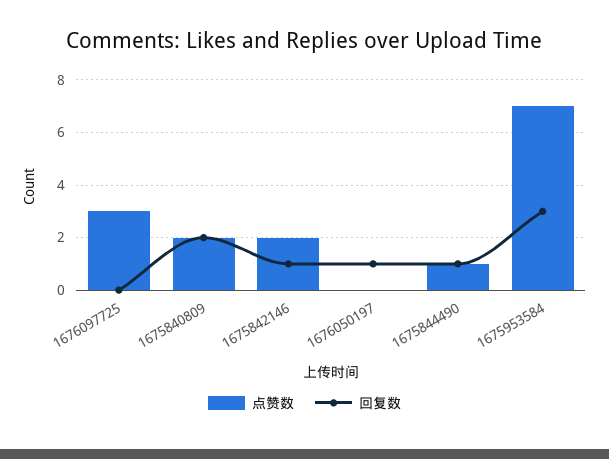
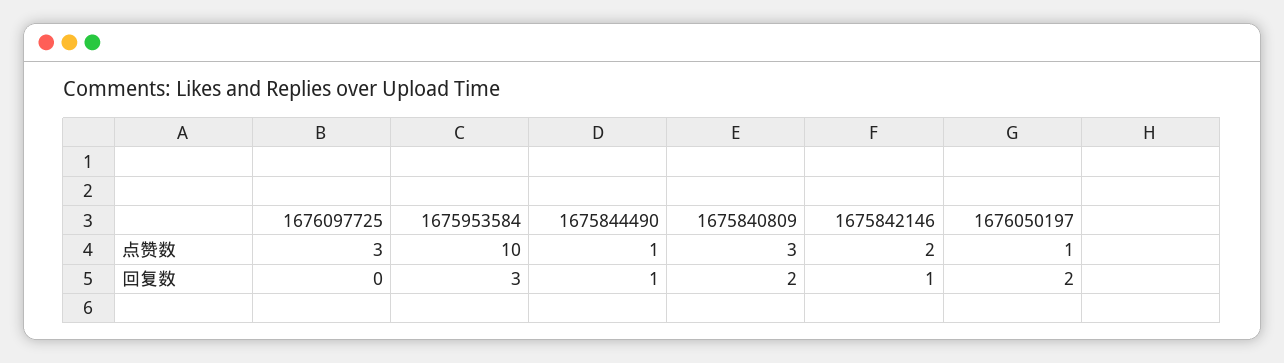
  {
    "点赞数": {
      "1676097725": 3,
-     "1675840809": 2,
+     "1675840809": 3,
      "1675842146": 2,
-     "1676050197": 0,
+     "1676050197": 1,
      "1675844490": 1,
-     "1675953584": 7
+     "1675953584": 10
    },
    "回复数": {
      "1676097725": 0,
      "1675840809": 2,
      "1675842146": 1,
-     "1676050197": 1,
+     "1676050197": 2,
      "1675844490": 1,
      "1675953584": 3
    }
  }

